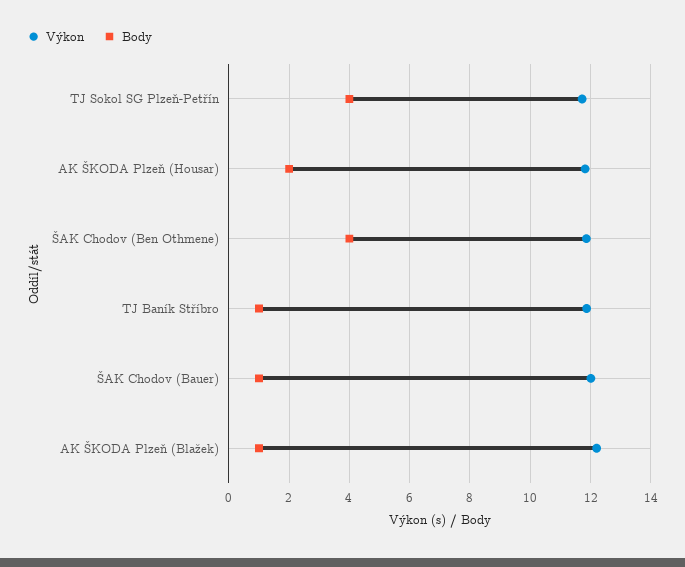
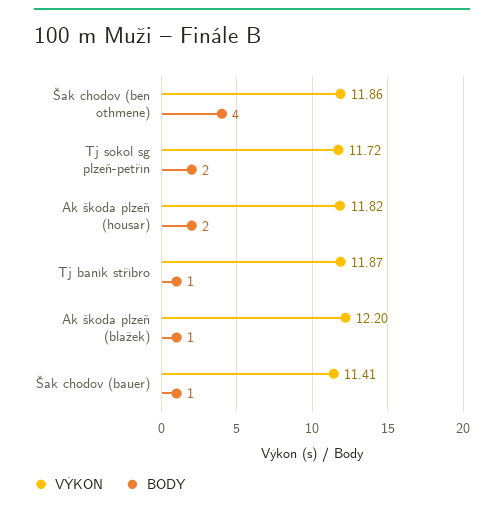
  {
    "Výkon": {
      "TJ Sokol SG Plzeň-Petřín": 11.72,
      "AK ŠKODA Plzeň (Housar)": 11.82,
      "ŠAK Chodov (Ben Othmene)": 11.86,
      "TJ Baník Stříbro": 11.87,
-     "ŠAK Chodov (Bauer)": 12,
+     "ŠAK Chodov (Bauer)": 11.41,
      "AK ŠKODA Plzeň (Blažek)": 12.2
    },
    "Body": {
-     "TJ Sokol SG Plzeň-Petřín": 4,
+     "TJ Sokol SG Plzeň-Petřín": 2,
      "AK ŠKODA Plzeň (Housar)": 2,
      "ŠAK Chodov (Ben Othmene)": 4,
      "TJ Baník Stříbro": 1,
      "ŠAK Chodov (Bauer)": 1,
      "AK ŠKODA Plzeň (Blažek)": 1
    }
  }

